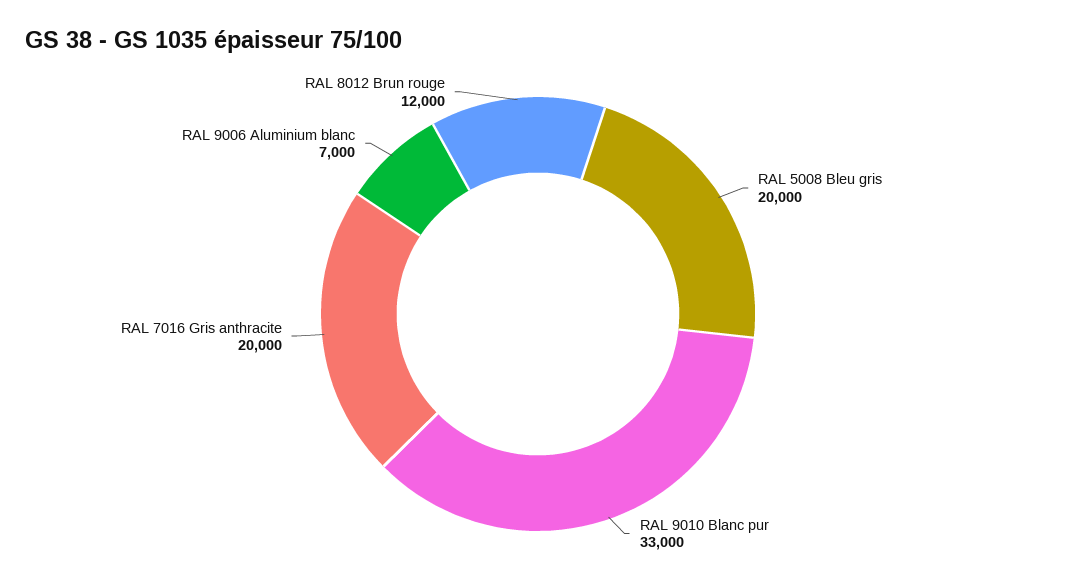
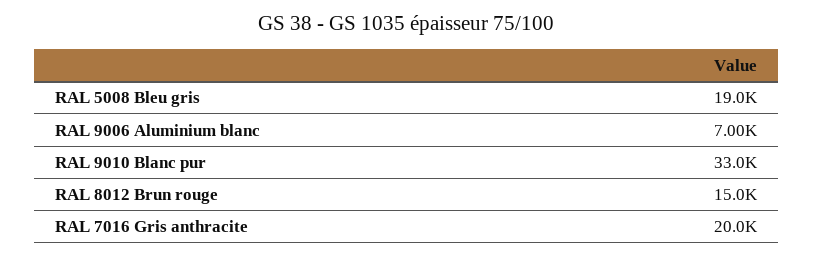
  {
-   "RAL 5008 Bleu gris": 20000,
+   "RAL 5008 Bleu gris": 19000,
    "RAL 9010 Blanc pur": 33000,
    "RAL 7016 Gris anthracite": 20000,
    "RAL 9006 Aluminium blanc": 7000,
-   "RAL 8012 Brun rouge": 12000
+   "RAL 8012 Brun rouge": 15000
  }

